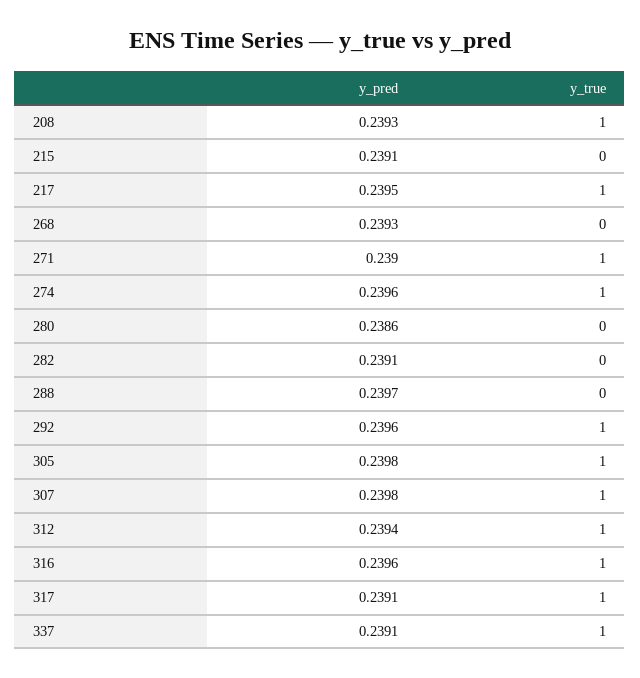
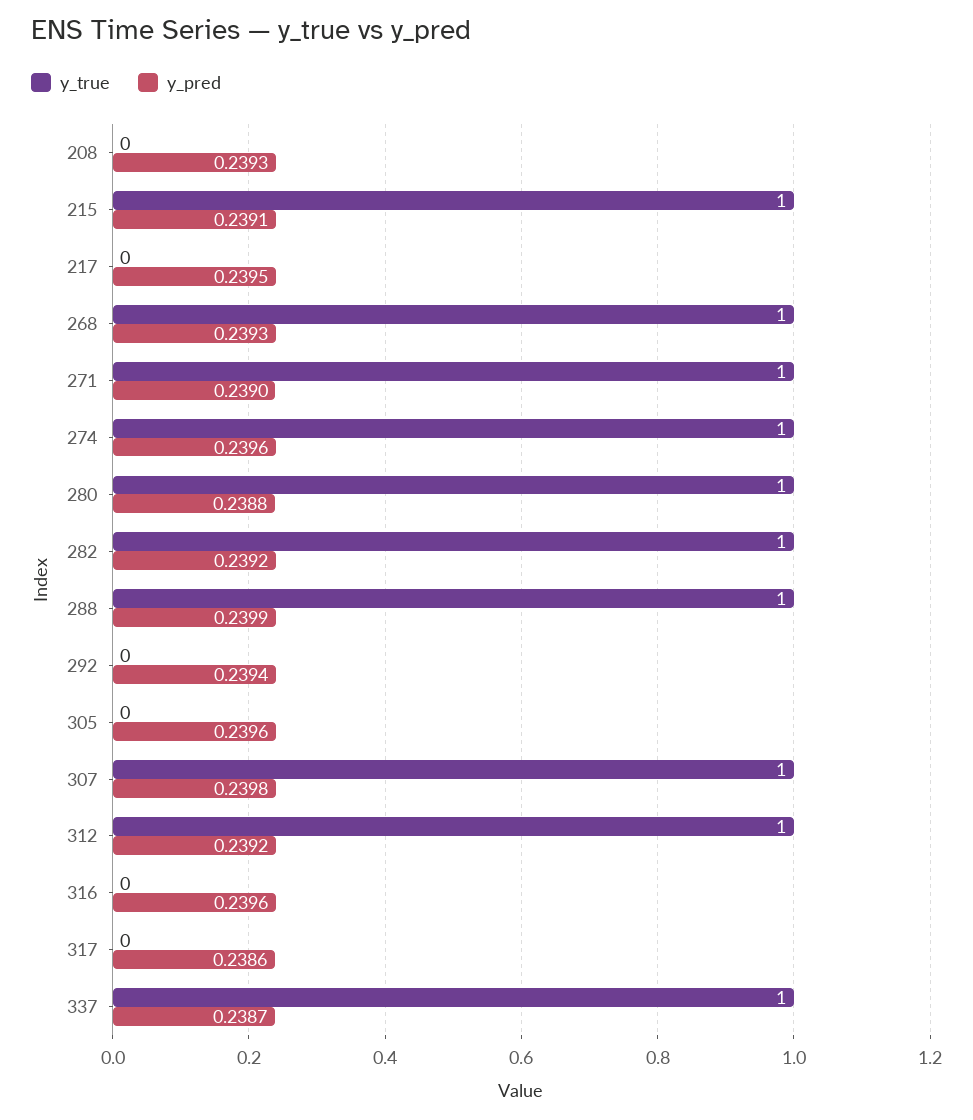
  {
    "y_pred": {
      "208": 0.2393,
      "215": 0.2391,
      "217": 0.2395,
      "268": 0.2393,
      "271": 0.239,
      "274": 0.2396,
-     "280": 0.2386,
+     "280": 0.2388,
-     "282": 0.2391,
+     "282": 0.2392,
-     "288": 0.2397,
+     "288": 0.2399,
-     "292": 0.2396,
+     "292": 0.2394,
-     "305": 0.2398,
+     "305": 0.2396,
      "307": 0.2398,
-     "312": 0.2394,
+     "312": 0.2392,
      "316": 0.2396,
-     "317": 0.2391,
+     "317": 0.2386,
-     "337": 0.2391
+     "337": 0.2387
    },
    "y_true": {
-     "208": 1,
+     "208": 0,
-     "215": 0,
+     "215": 1,
-     "217": 1,
+     "217": 0,
-     "268": 0,
+     "268": 1,
      "271": 1,
      "274": 1,
-     "280": 0,
+     "280": 1,
-     "282": 0,
+     "282": 1,
-     "288": 0,
+     "288": 1,
-     "292": 1,
+     "292": 0,
-     "305": 1,
+     "305": 0,
      "307": 1,
      "312": 1,
-     "316": 1,
+     "316": 0,
-     "317": 1,
+     "317": 0,
      "337": 1
    }
  }

